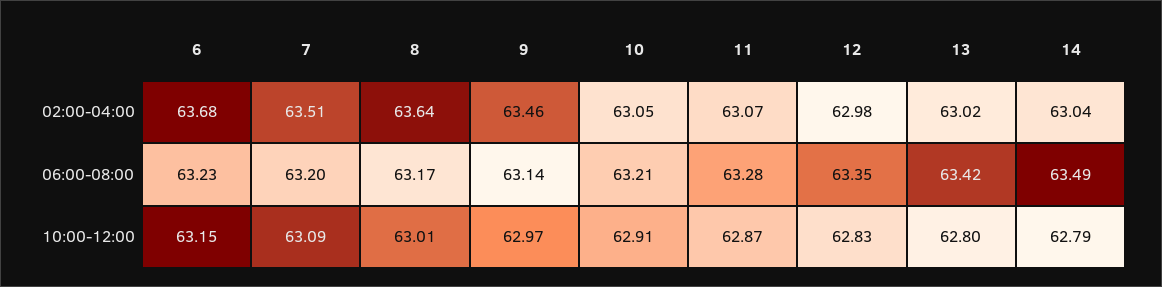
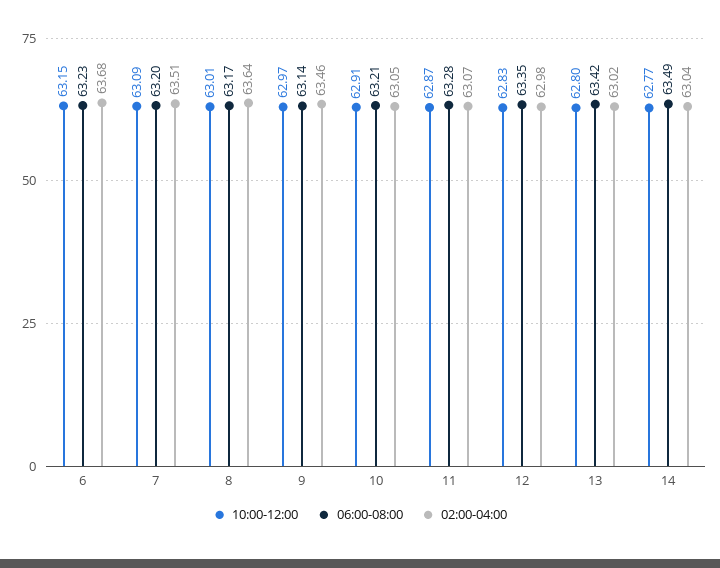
  {
    "02:00-04:00": {
      "6": 63.68,
      "7": 63.51,
      "8": 63.64,
      "9": 63.46,
      "10": 63.05,
      "11": 63.07,
      "12": 62.98,
      "13": 63.02,
      "14": 63.04
    },
    "06:00-08:00": {
      "6": 63.23,
      "7": 63.2,
      "8": 63.17,
      "9": 63.14,
      "10": 63.21,
      "11": 63.28,
      "12": 63.35,
      "13": 63.42,
      "14": 63.49
    },
    "10:00-12:00": {
      "6": 63.15,
      "7": 63.09,
      "8": 63.01,
      "9": 62.97,
      "10": 62.91,
      "11": 62.87,
      "12": 62.83,
      "13": 62.8,
-     "14": 62.79
+     "14": 62.77
    }
  }

